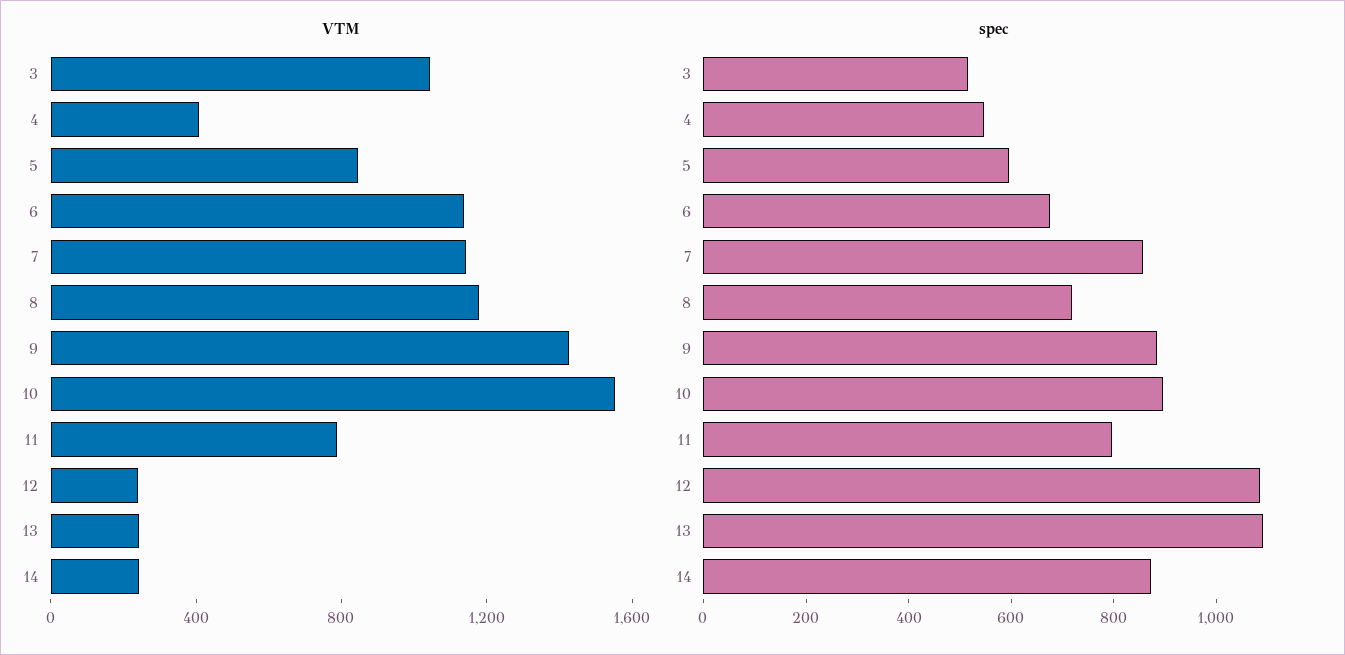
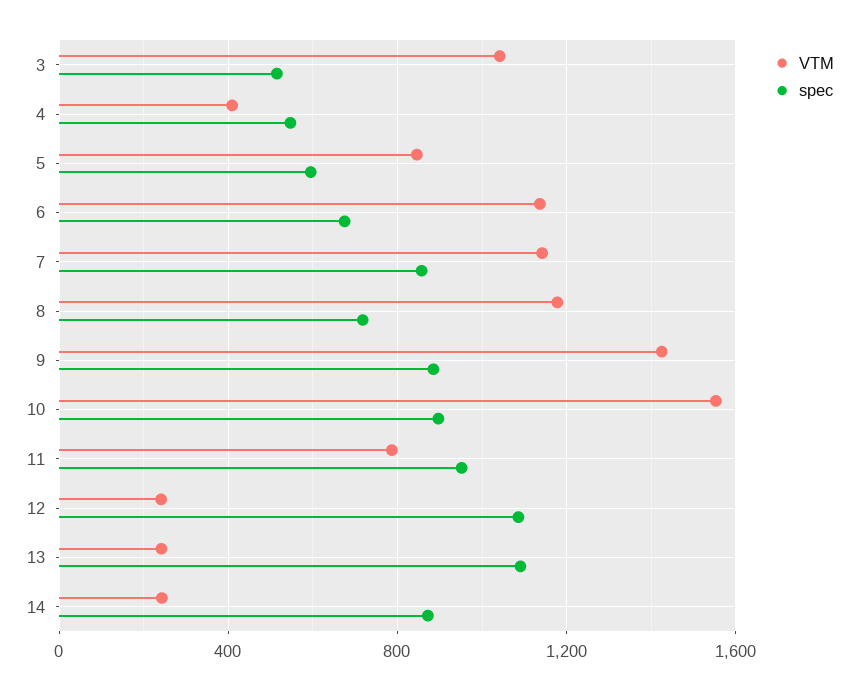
  {
    "VTM": {
      "3": 1050,
      "4": 400,
      "5": 850,
      "6": 1150,
      "7": 1150,
      "8": 1200,
      "9": 1450,
      "10": 1550,
      "11": 800,
      "12": 250,
      "13": 250,
      "14": 250
    },
    "spec": {
      "3": 500,
      "4": 550,
      "5": 600,
      "6": 700,
      "7": 850,
      "8": 700,
      "9": 900,
      "10": 900,
-     "11": 800,
+     "11": 950,
      "12": 1100,
      "13": 1100,
      "14": 850
    }
  }

